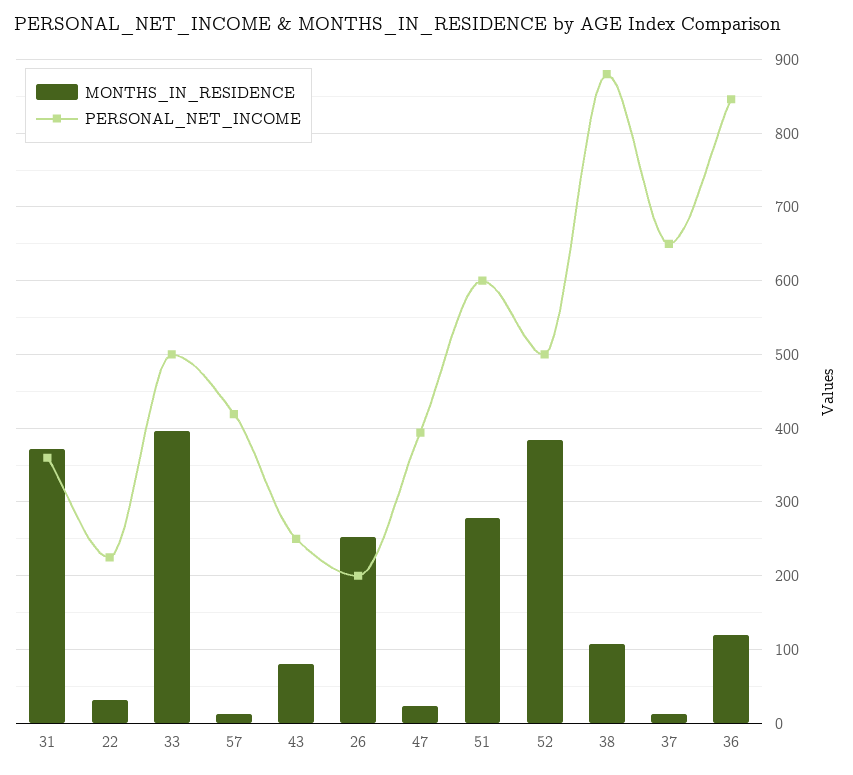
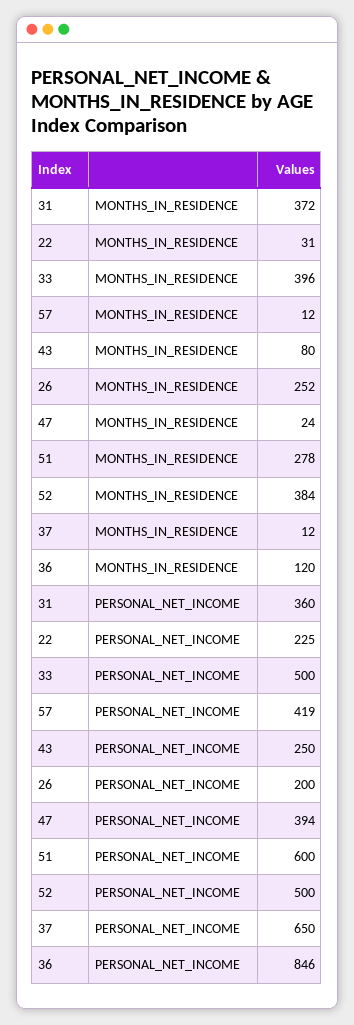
  {
    "MONTHS_IN_RESIDENCE": {
      "31": 372,
      "22": 31,
      "33": 396,
      "57": 12,
      "43": 80,
      "26": 252,
      "47": 24,
      "51": 278,
      "52": 384,
-     "38": 110,
      "37": 12,
      "36": 120
    },
    "PERSONAL_NET_INCOME": {
      "31": 360,
      "22": 225,
      "33": 500,
      "57": 419,
      "43": 250,
      "26": 200,
      "47": 394,
      "51": 600,
      "52": 500,
-     "38": 880,
      "37": 650,
      "36": 846
    }
  }

